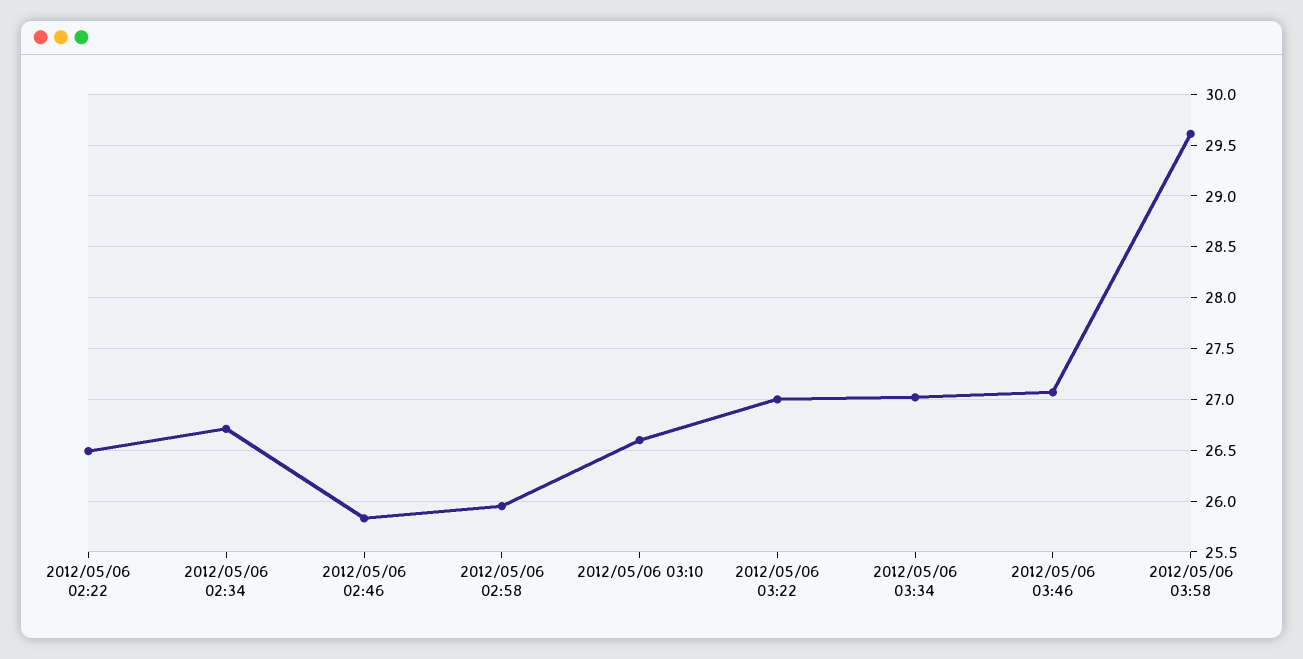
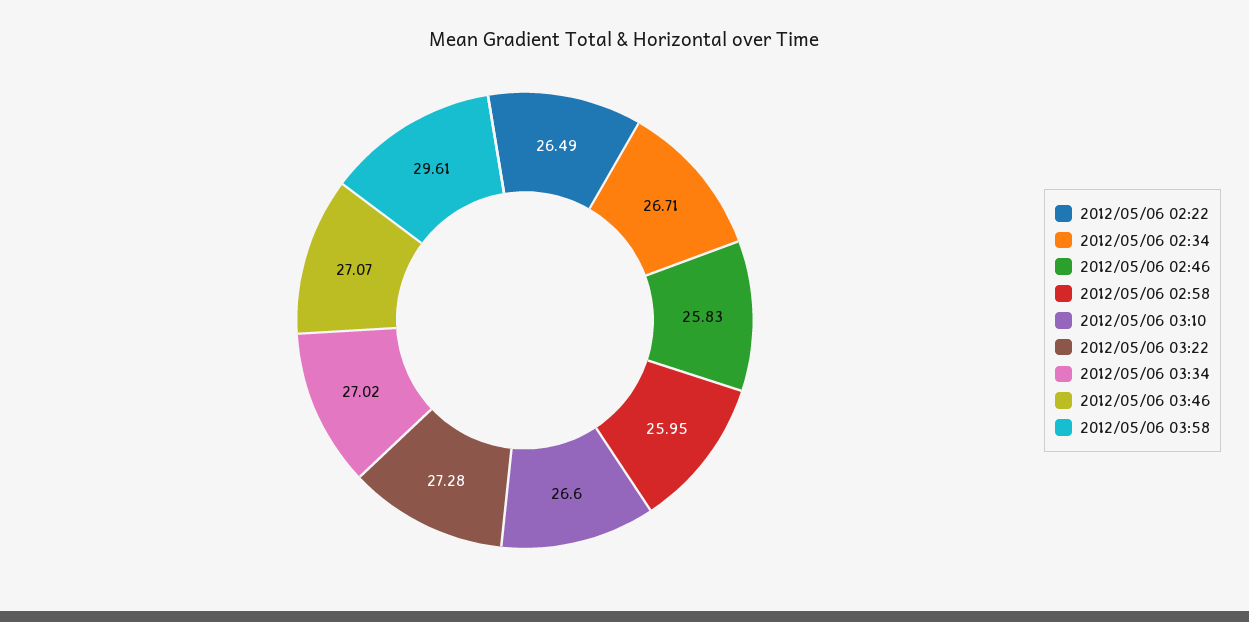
  {
    "2012/05/06 02:22": 26.49,
    "2012/05/06 02:34": 26.71,
    "2012/05/06 02:46": 25.83,
    "2012/05/06 02:58": 25.95,
    "2012/05/06 03:10": 26.6,
-   "2012/05/06 03:22": 27,
+   "2012/05/06 03:22": 27.28,
    "2012/05/06 03:34": 27.02,
    "2012/05/06 03:46": 27.07,
    "2012/05/06 03:58": 29.61
  }

